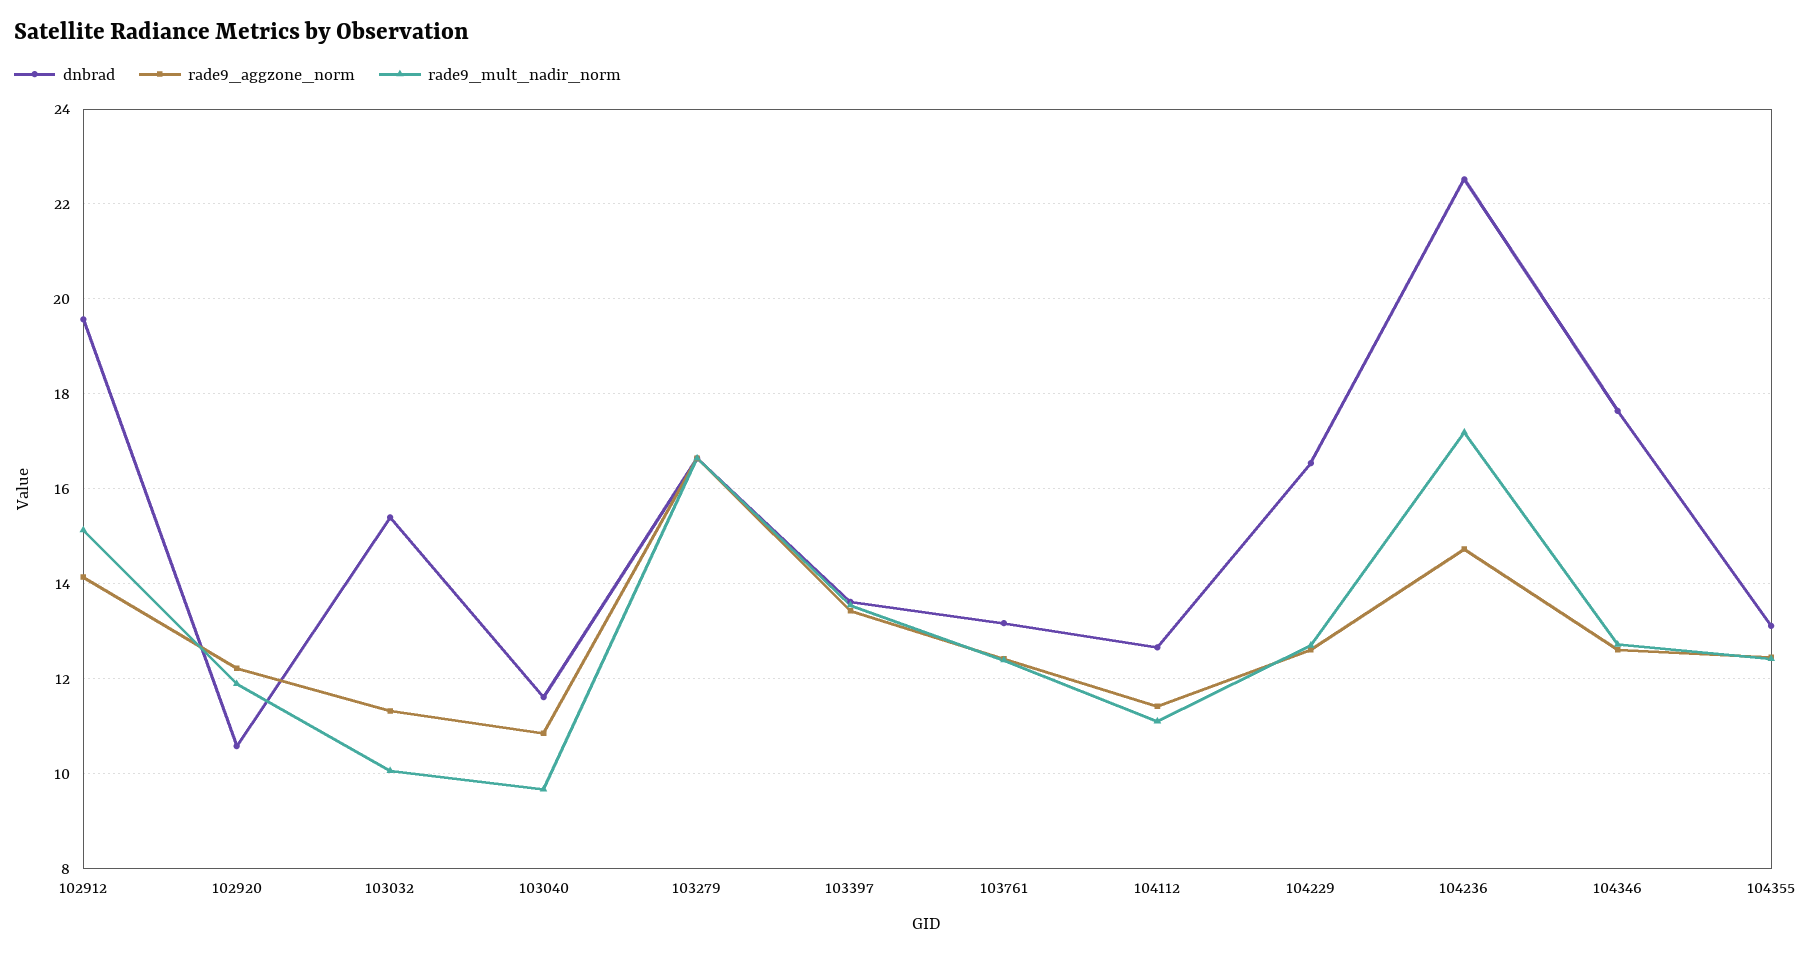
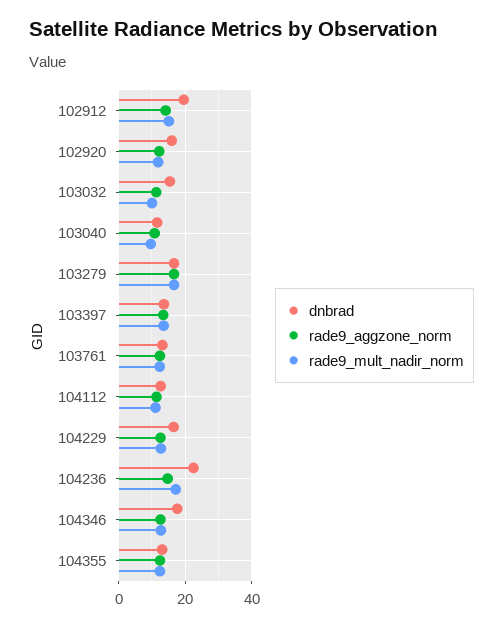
  {
    "dnbrad": {
      "102912": 19.6,
-     "102920": 10.6,
+     "102920": 16,
      "103032": 15.4,
      "103040": 11.6,
      "103279": 16.6,
      "103397": 13.6,
      "103761": 13.2,
      "104112": 12.6,
      "104229": 16.6,
      "104236": 22.6,
      "104346": 17.6,
      "104355": 13.2
    },
    "rade9_aggzone_norm": {
      "102912": 14.2,
      "102920": 12.2,
      "103032": 11.4,
      "103040": 10.8,
      "103279": 16.6,
      "103397": 13.4,
      "103761": 12.4,
      "104112": 11.4,
      "104229": 12.6,
      "104236": 14.8,
      "104346": 12.6,
      "104355": 12.4
    },
    "rade9_mult_nadir_norm": {
      "102912": 15.2,
      "102920": 11.8,
      "103032": 10,
      "103040": 9.6,
      "103279": 16.6,
      "103397": 13.6,
      "103761": 12.4,
      "104112": 11.2,
      "104229": 12.8,
      "104236": 17.2,
      "104346": 12.8,
      "104355": 12.4
    }
  }

